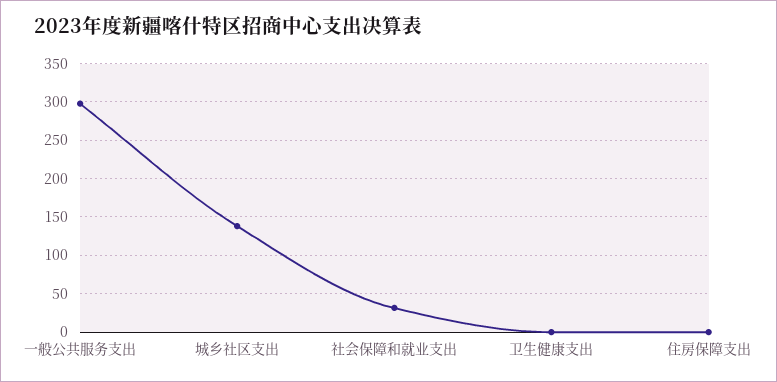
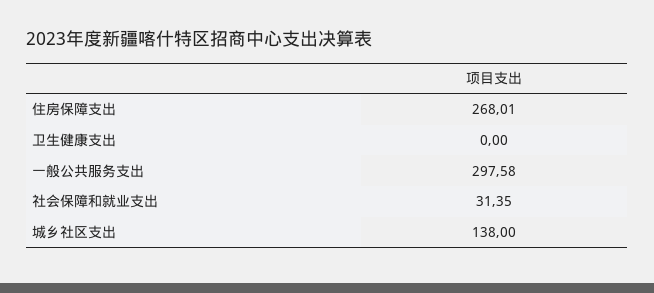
  {
    "一般公共服务支出": 297.58,
    "城乡社区支出": 138,
    "社会保障和就业支出": 31.35,
    "卫生健康支出": 0,
-   "住房保障支出": 0
+   "住房保障支出": 268.01
  }

